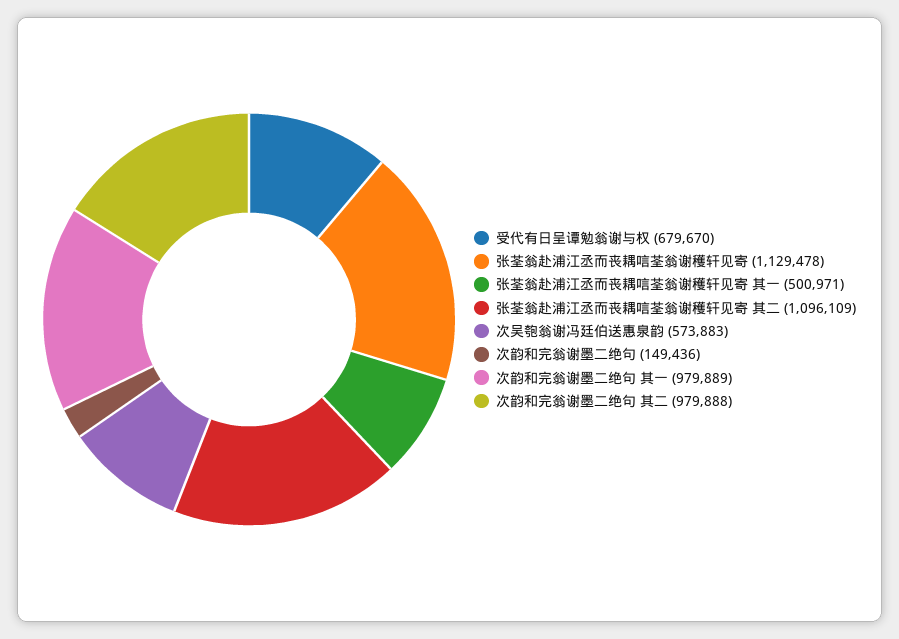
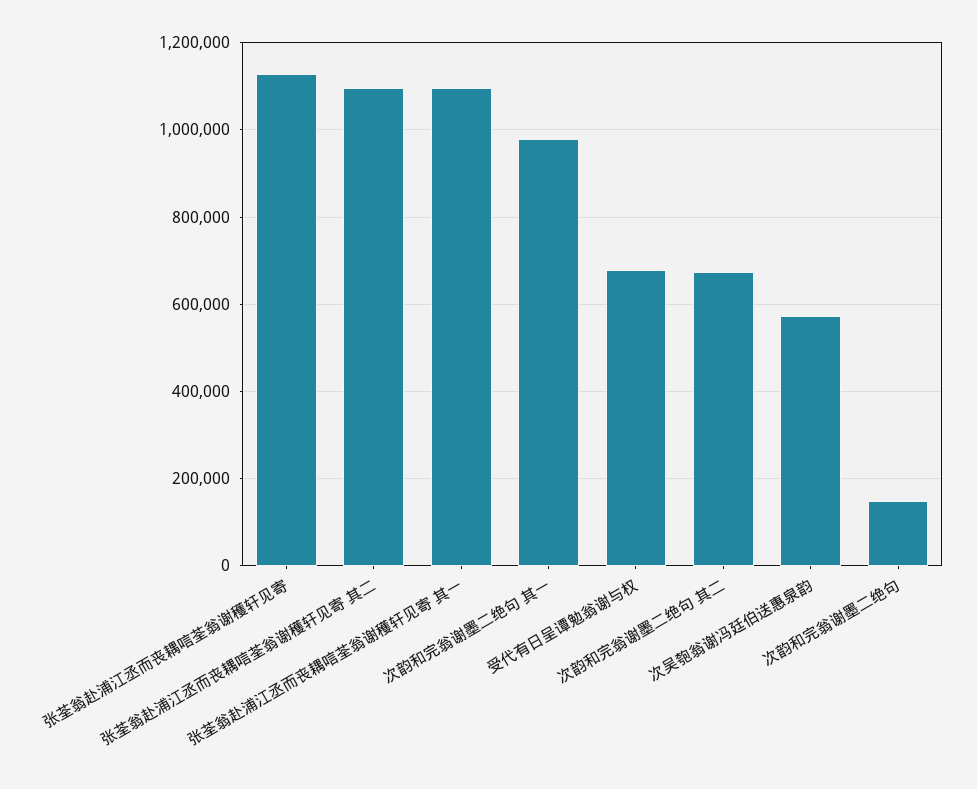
  {
    "受代有日呈谭勉翁谢与权": 679670,
    "张荃翁赴浦江丞而丧耦唁荃翁谢穫轩见寄": 1129478,
-   "张荃翁赴浦江丞而丧耦唁荃翁谢穫轩见寄 其一": 500971,
+   "张荃翁赴浦江丞而丧耦唁荃翁谢穫轩见寄 其一": 1100000,
    "张荃翁赴浦江丞而丧耦唁荃翁谢穫轩见寄 其二": 1096109,
    "次吴匏翁谢冯廷伯送惠泉韵": 573883,
    "次韵和完翁谢墨二绝句": 149436,
    "次韵和完翁谢墨二绝句 其一": 979889,
-   "次韵和完翁谢墨二绝句 其二": 979888
+   "次韵和完翁谢墨二绝句 其二": 680000
  }

